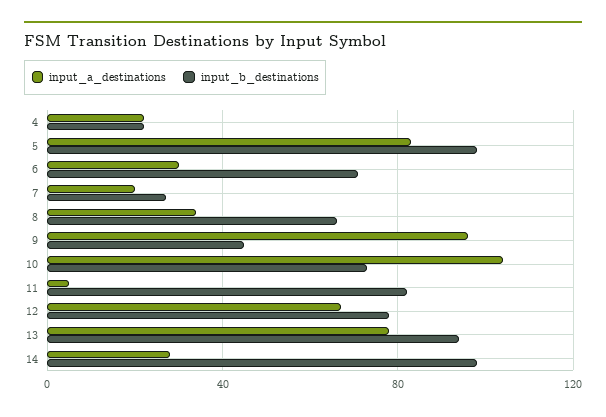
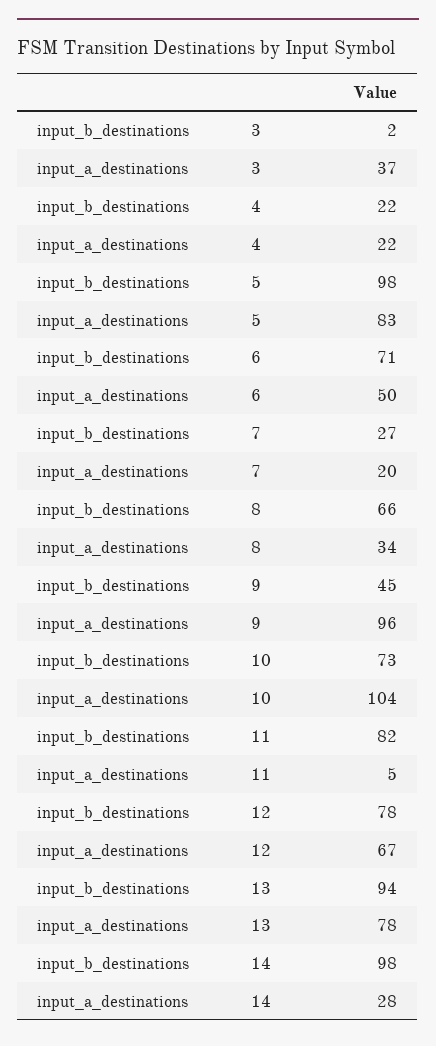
  {
    "input_a_destinations": {
      "4": 22,
      "5": 83,
-     "6": 30,
+     "6": 50,
      "7": 20,
      "8": 34,
      "9": 96,
      "10": 104,
      "11": 5,
      "12": 67,
      "13": 78,
-     "14": 28
+     "14": 28,
+     "3": 37
    },
    "input_b_destinations": {
      "4": 22,
      "5": 98,
      "6": 71,
      "7": 27,
      "8": 66,
      "9": 45,
      "10": 73,
      "11": 82,
      "12": 78,
      "13": 94,
-     "14": 98
+     "14": 98,
+     "3": 2
    }
  }

